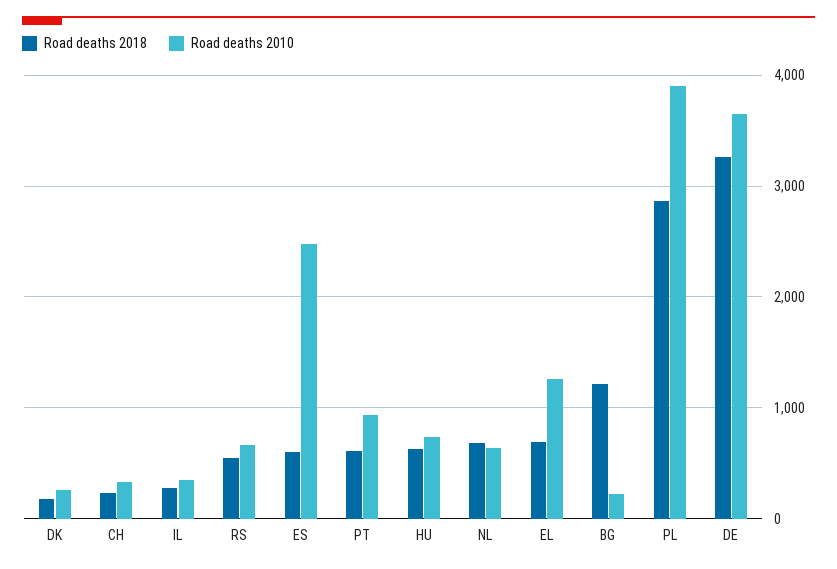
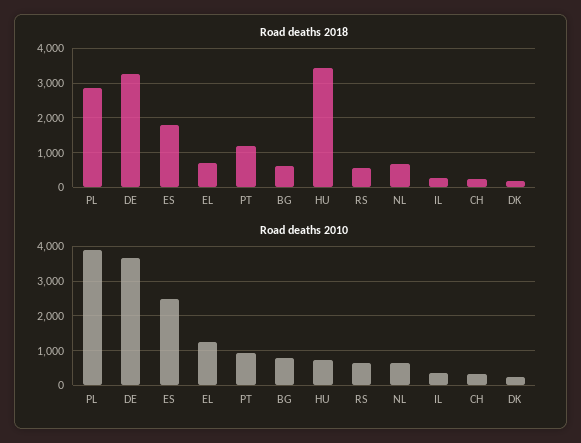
  {
    "Road deaths 2018": {
      "DK": 200,
      "CH": 200,
      "IL": 300,
      "RS": 500,
-     "ES": 600,
+     "ES": 1800,
-     "PT": 600,
+     "PT": 1200,
-     "HU": 600,
+     "HU": 3400,
      "NL": 700,
      "EL": 700,
-     "BG": 1200,
+     "BG": 600,
      "PL": 2900,
      "DE": 3300
    },
    "Road deaths 2010": {
      "DK": 300,
      "CH": 300,
      "IL": 400,
      "RS": 700,
      "ES": 2500,
      "PT": 900,
      "HU": 700,
      "NL": 600,
      "EL": 1300,
-     "BG": 200,
+     "BG": 800,
      "PL": 3900,
      "DE": 3700
    }
  }

